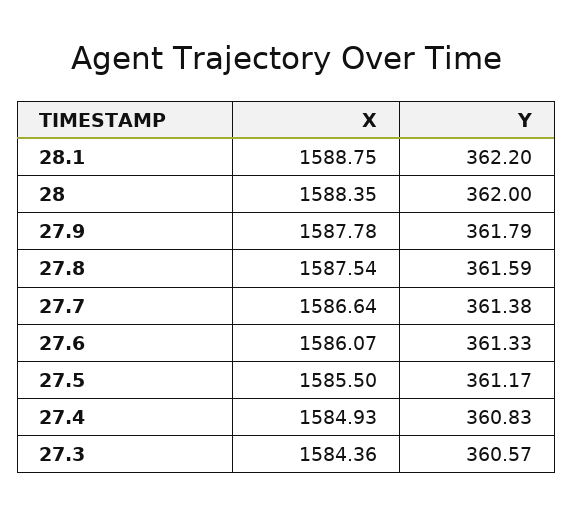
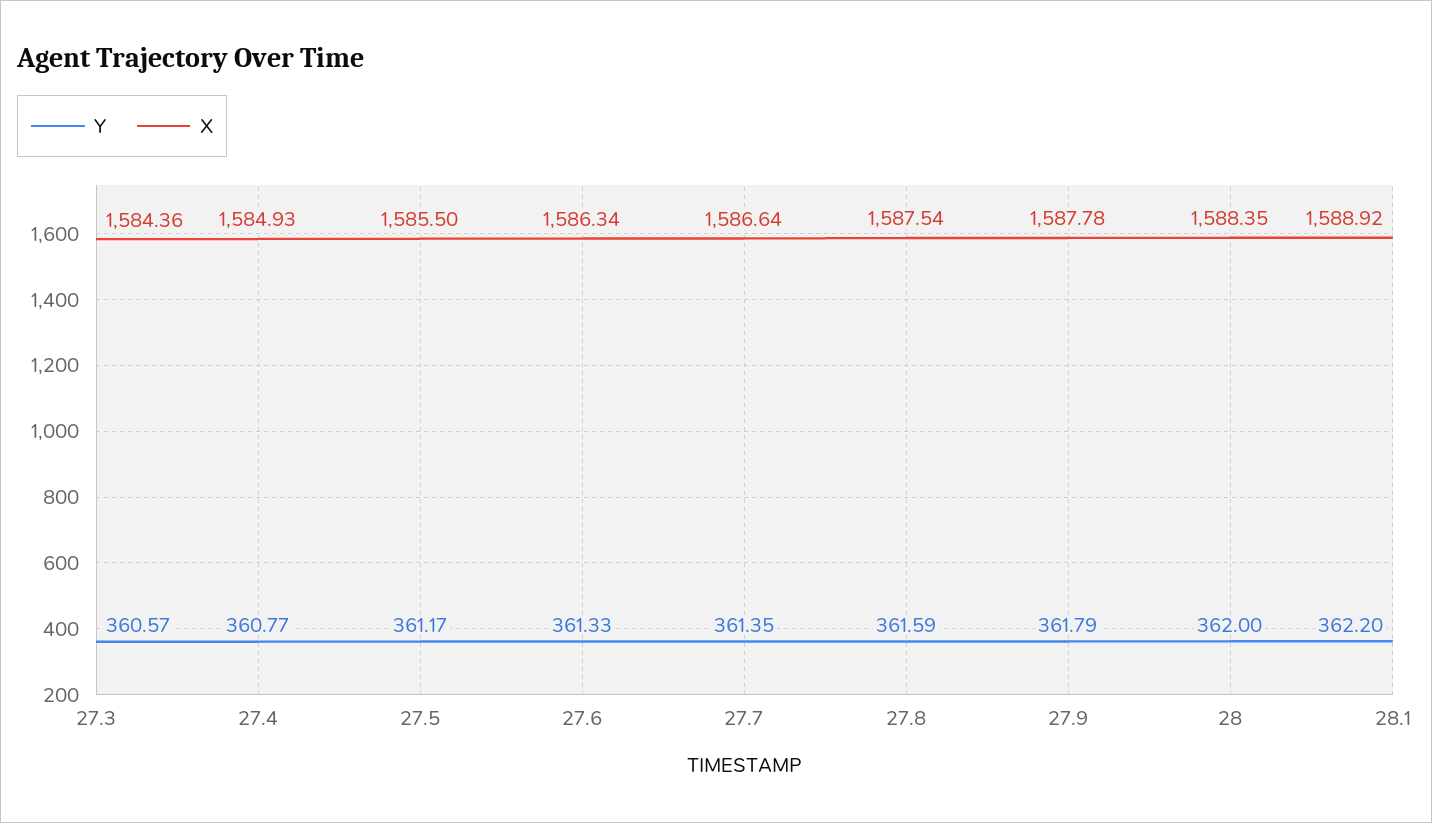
  {
    "X": {
-     "28.1": 1588.75,
+     "28.1": 1588.92,
      "28": 1588.35,
      "27.9": 1587.78,
      "27.8": 1587.54,
      "27.7": 1586.64,
-     "27.6": 1586.07,
+     "27.6": 1586.34,
      "27.5": 1585.5,
      "27.4": 1584.93,
      "27.3": 1584.36
    },
    "Y": {
      "28.1": 362.2,
      "28": 362,
      "27.9": 361.79,
      "27.8": 361.59,
-     "27.7": 361.38,
+     "27.7": 361.35,
      "27.6": 361.33,
      "27.5": 361.17,
-     "27.4": 360.83,
+     "27.4": 360.77,
      "27.3": 360.57
    }
  }

